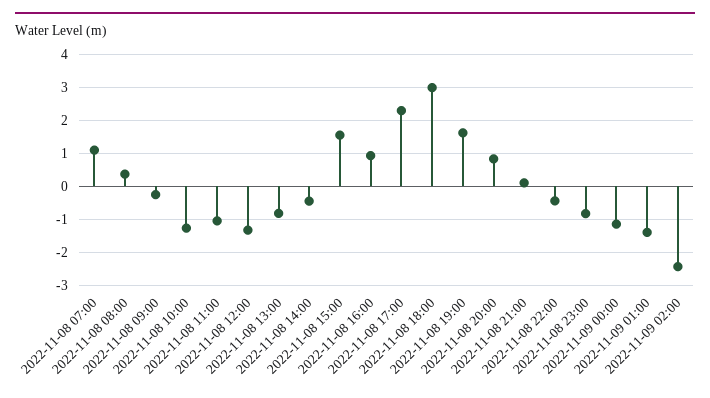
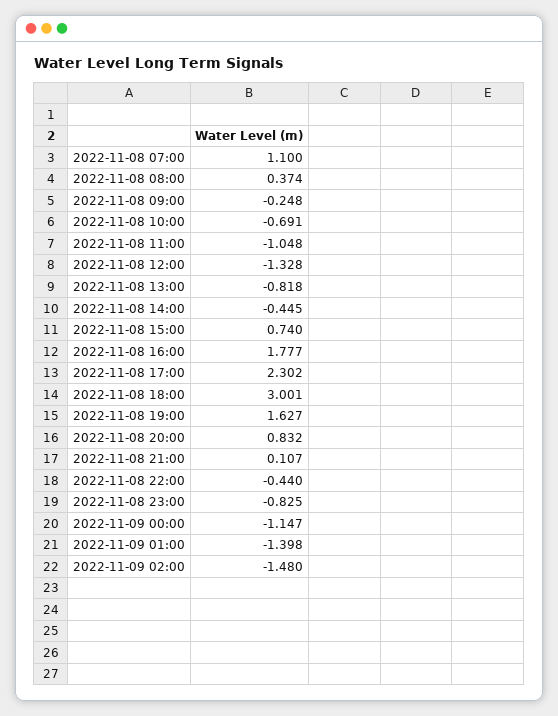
  {
    "2022-11-08 07:00": 1.1,
    "2022-11-08 08:00": 0.374,
    "2022-11-08 09:00": -0.248,
-   "2022-11-08 10:00": -1.2,
+   "2022-11-08 10:00": -0.691,
    "2022-11-08 11:00": -1.048,
    "2022-11-08 12:00": -1.328,
    "2022-11-08 13:00": -0.818,
    "2022-11-08 14:00": -0.445,
-   "2022-11-08 15:00": 1.6,
+   "2022-11-08 15:00": 0.74,
-   "2022-11-08 16:00": 1,
+   "2022-11-08 16:00": 1.777,
    "2022-11-08 17:00": 2.302,
    "2022-11-08 18:00": 3.001,
    "2022-11-08 19:00": 1.627,
    "2022-11-08 20:00": 0.832,
    "2022-11-08 21:00": 0.107,
    "2022-11-08 22:00": -0.44,
    "2022-11-08 23:00": -0.825,
    "2022-11-09 00:00": -1.147,
    "2022-11-09 01:00": -1.398,
-   "2022-11-09 02:00": -2.4
+   "2022-11-09 02:00": -1.48
  }

